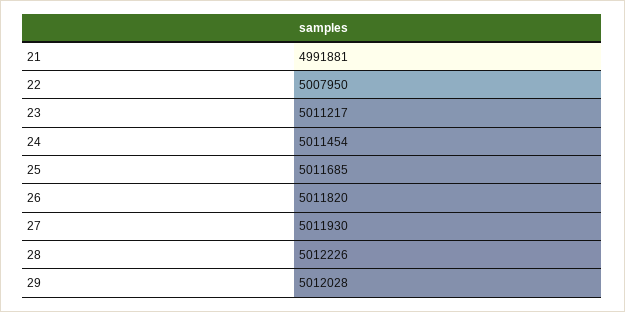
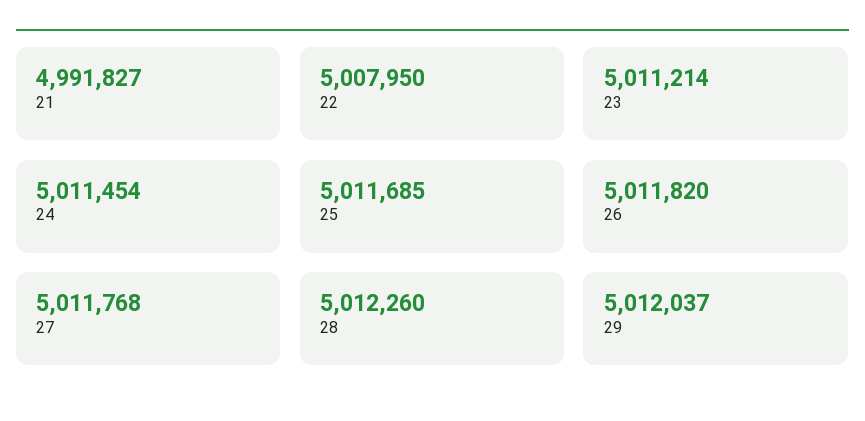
  {
-   "21": 4991881,
+   "21": 4991827,
    "22": 5007950,
-   "23": 5011217,
+   "23": 5011214,
    "24": 5011454,
    "25": 5011685,
    "26": 5011820,
-   "27": 5011930,
+   "27": 5011768,
-   "28": 5012226,
+   "28": 5012260,
-   "29": 5012028
+   "29": 5012037
  }

